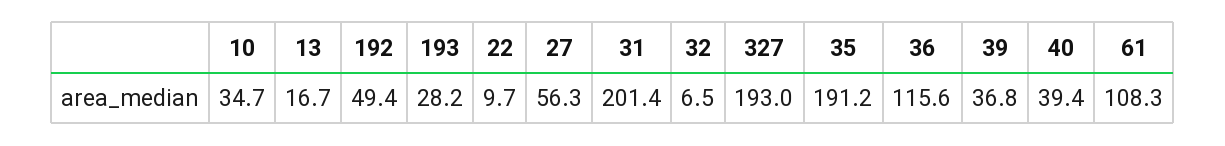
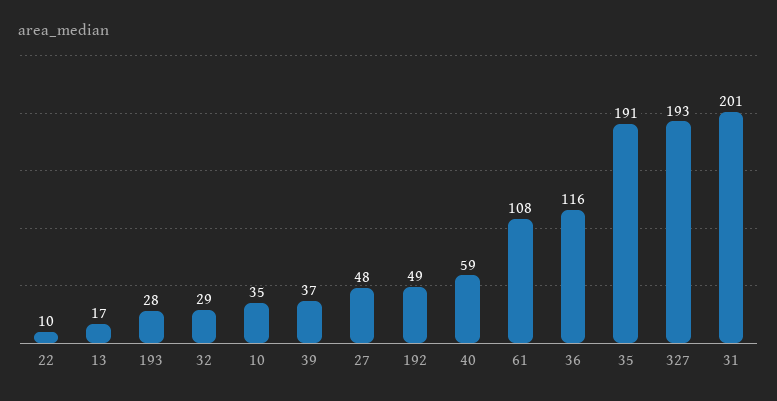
  {
    "10": 34.7,
    "13": 16.7,
    "192": 49.4,
    "193": 28.2,
    "22": 9.7,
-   "27": 56.3,
+   "27": 48,
    "31": 201.4,
-   "32": 6.5,
+   "32": 29,
    "327": 193,
    "35": 191.2,
    "36": 115.6,
    "39": 36.8,
-   "40": 39.4,
+   "40": 59,
    "61": 108.3
  }

